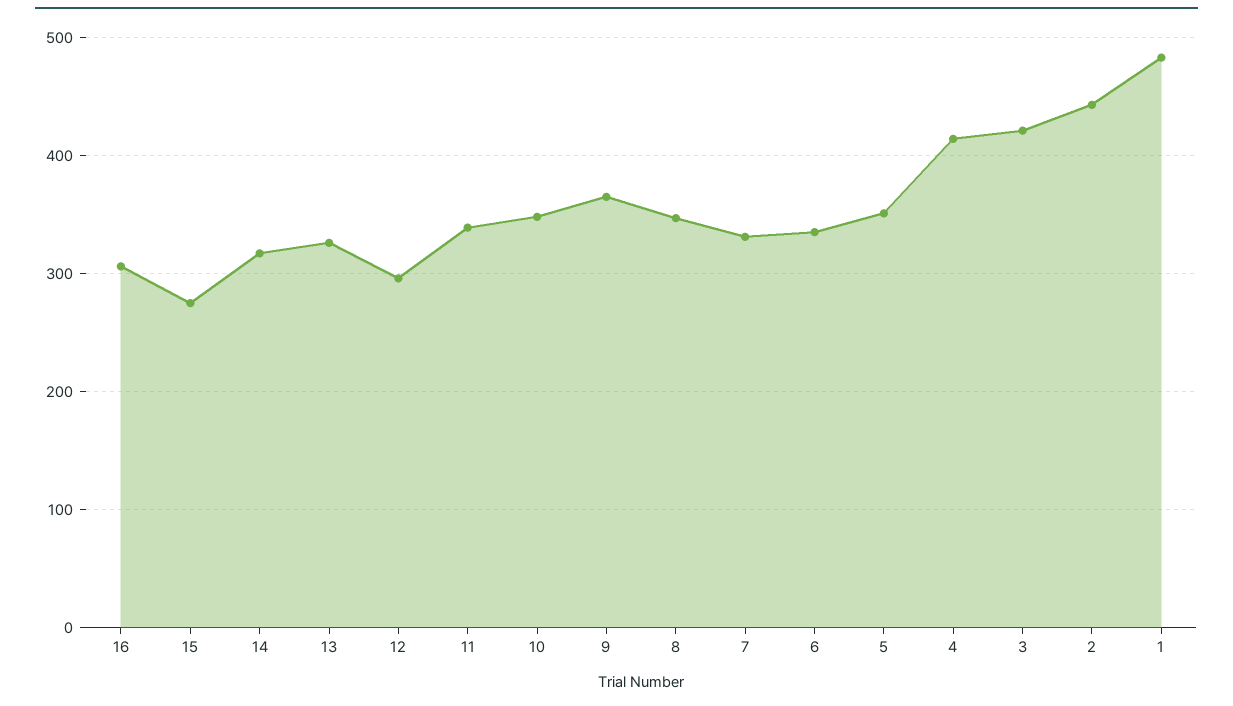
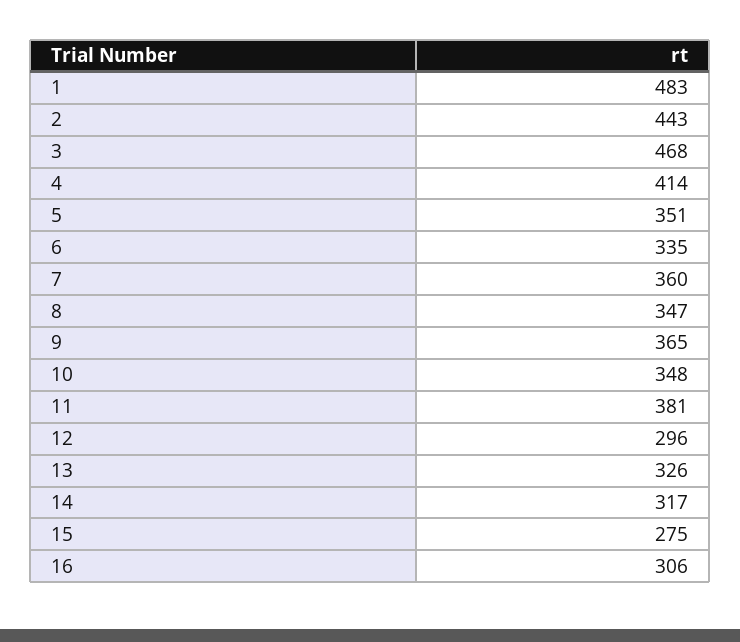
  {
    "16": 306,
    "15": 275,
    "14": 317,
    "13": 326,
    "12": 296,
-   "11": 340,
+   "11": 381,
    "10": 348,
    "9": 365,
    "8": 347,
-   "7": 330,
+   "7": 360,
    "6": 335,
    "5": 351,
    "4": 414,
-   "3": 420,
+   "3": 468,
    "2": 443,
    "1": 483
  }

